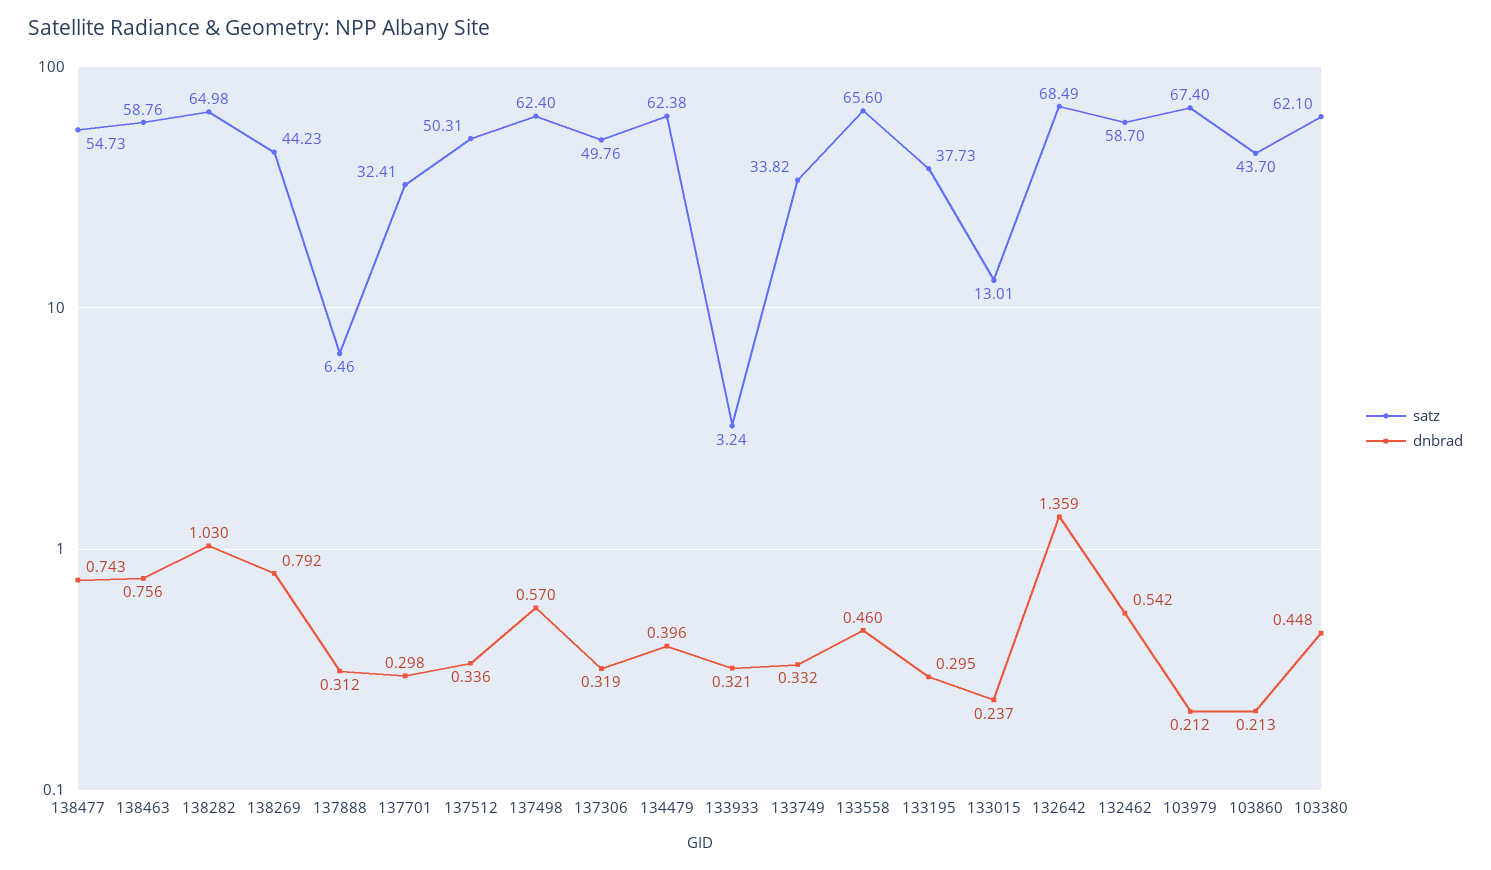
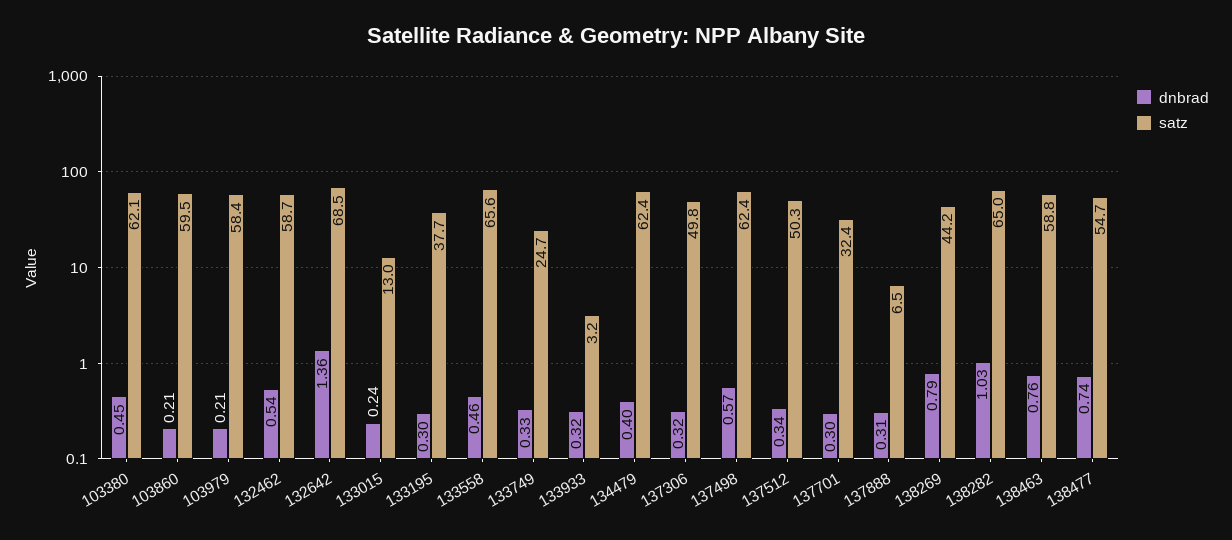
  {
    "satz": {
      "138477": 54.73,
      "138463": 58.76,
      "138282": 64.98,
      "138269": 44.23,
      "137888": 6.46,
      "137701": 32.41,
      "137512": 50.31,
      "137498": 62.4,
      "137306": 49.76,
      "134479": 62.38,
      "133933": 3.24,
-     "133749": 33.82,
+     "133749": 24.7,
      "133558": 65.6,
      "133195": 37.73,
      "133015": 13.01,
      "132642": 68.49,
      "132462": 58.7,
-     "103979": 67.4,
+     "103979": 58.4,
-     "103860": 43.7,
+     "103860": 59.5,
      "103380": 62.1
    },
    "dnbrad": {
      "138477": 0.743,
      "138463": 0.756,
      "138282": 1.03,
      "138269": 0.792,
      "137888": 0.312,
      "137701": 0.298,
      "137512": 0.336,
      "137498": 0.57,
      "137306": 0.319,
      "134479": 0.396,
      "133933": 0.321,
      "133749": 0.332,
      "133558": 0.46,
      "133195": 0.295,
      "133015": 0.237,
      "132642": 1.359,
      "132462": 0.542,
      "103979": 0.212,
      "103860": 0.213,
      "103380": 0.448
    }
  }

